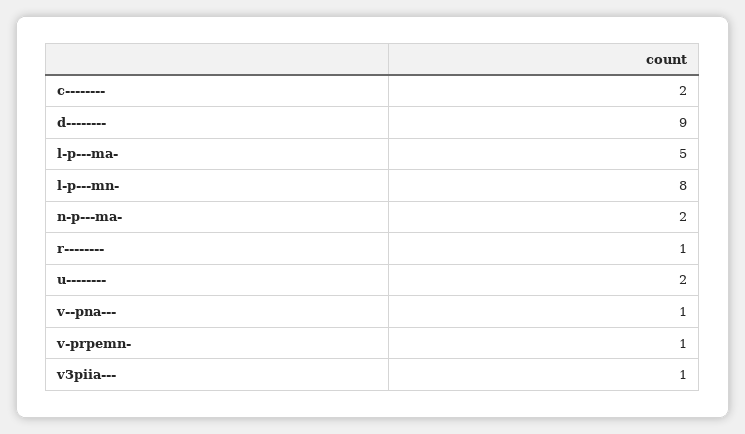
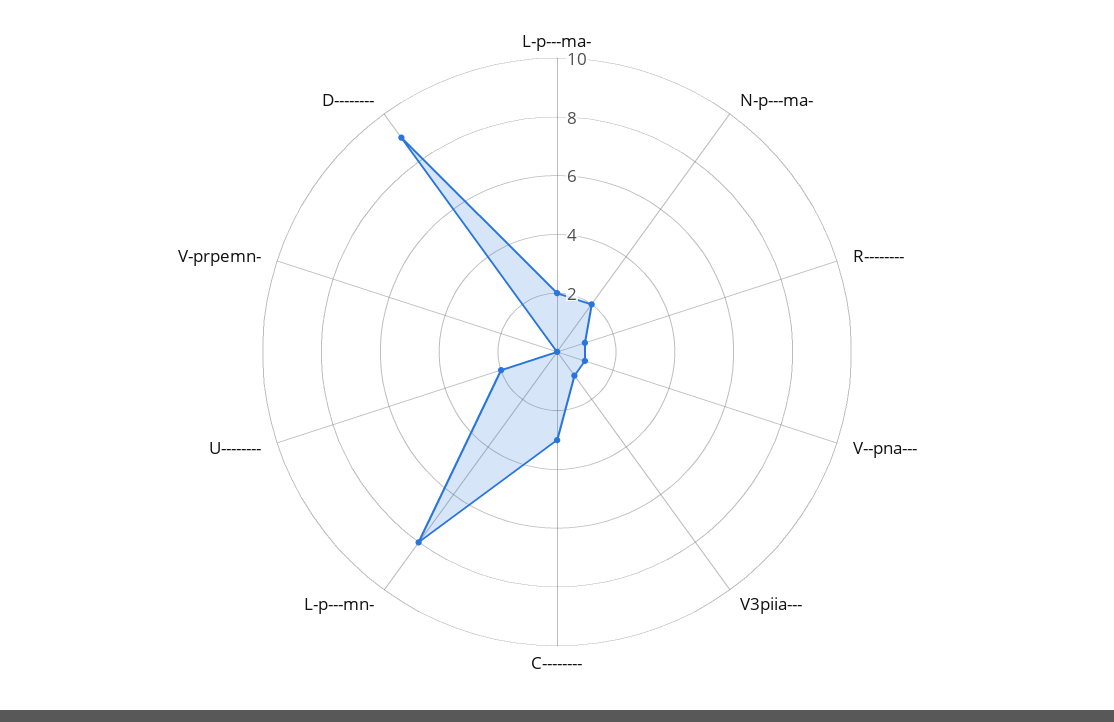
  {
-   "c--------": 2,
+   "c--------": 3,
    "d--------": 9,
-   "l-p---ma-": 5,
+   "l-p---ma-": 2,
    "l-p---mn-": 8,
    "n-p---ma-": 2,
    "r--------": 1,
    "u--------": 2,
    "v--pna---": 1,
-   "v-prpemn-": 1,
+   "v-prpemn-": 0,
    "v3piia---": 1
  }

